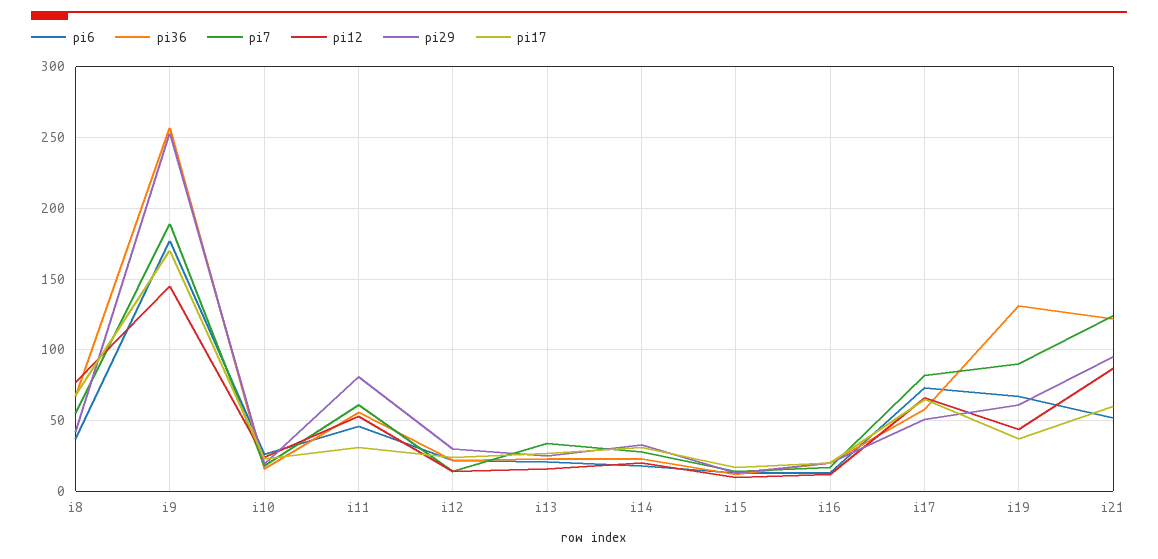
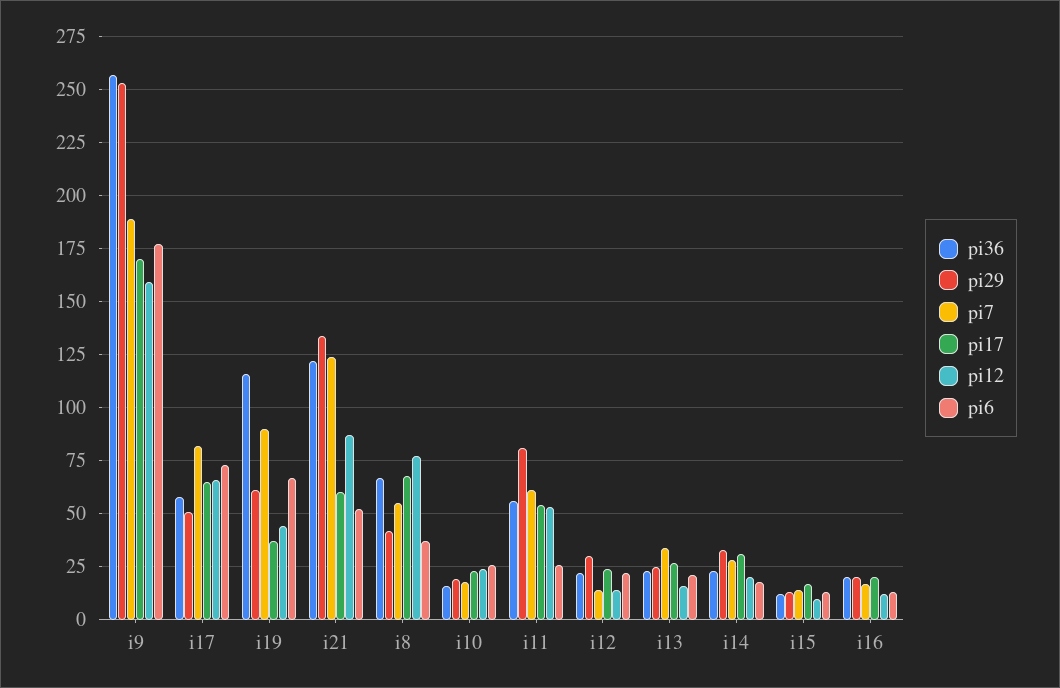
  {
    "pi6": {
      "i8": 35,
      "i9": 175,
      "i10": 25,
-     "i11": 45,
+     "i11": 25,
      "i12": 20,
      "i13": 20,
      "i14": 20,
      "i15": 15,
      "i16": 15,
      "i17": 75,
      "i19": 65,
      "i21": 50
    },
    "pi36": {
      "i8": 65,
      "i9": 255,
      "i10": 15,
      "i11": 55,
      "i12": 20,
      "i13": 25,
      "i14": 25,
      "i15": 10,
      "i16": 20,
      "i17": 60,
-     "i19": 130,
+     "i19": 115,
      "i21": 120
    },
    "pi7": {
      "i8": 55,
      "i9": 190,
      "i10": 20,
      "i11": 60,
      "i12": 15,
      "i13": 35,
      "i14": 30,
      "i15": 15,
      "i16": 15,
      "i17": 80,
      "i19": 90,
      "i21": 125
    },
    "pi12": {
      "i8": 75,
-     "i9": 145,
+     "i9": 160,
      "i10": 25,
      "i11": 55,
      "i12": 15,
      "i13": 15,
      "i14": 20,
      "i15": 10,
      "i16": 10,
      "i17": 65,
      "i19": 45,
      "i21": 85
    },
    "pi29": {
      "i8": 40,
      "i9": 255,
      "i10": 20,
      "i11": 80,
      "i12": 30,
      "i13": 25,
      "i14": 35,
      "i15": 15,
      "i16": 20,
      "i17": 50,
      "i19": 60,
-     "i21": 95
+     "i21": 135
    },
    "pi17": {
      "i8": 70,
      "i9": 170,
      "i10": 25,
-     "i11": 30,
+     "i11": 55,
      "i12": 25,
      "i13": 25,
      "i14": 30,
      "i15": 15,
      "i16": 20,
      "i17": 65,
      "i19": 35,
      "i21": 60
    }
  }

